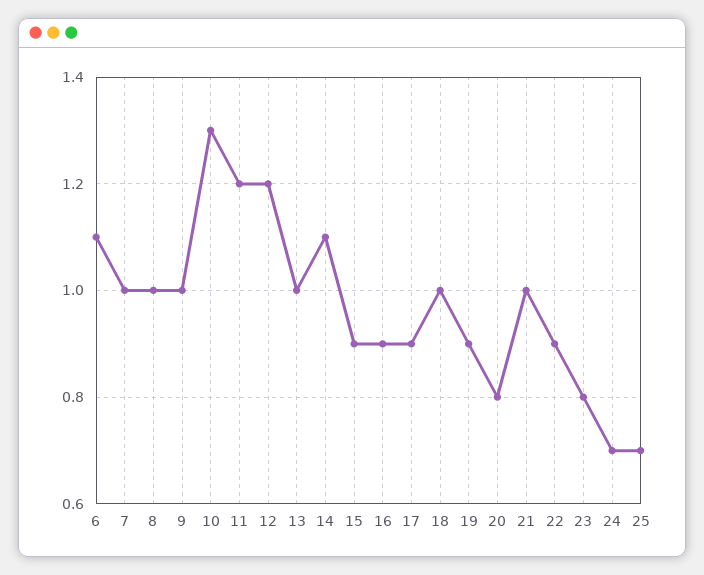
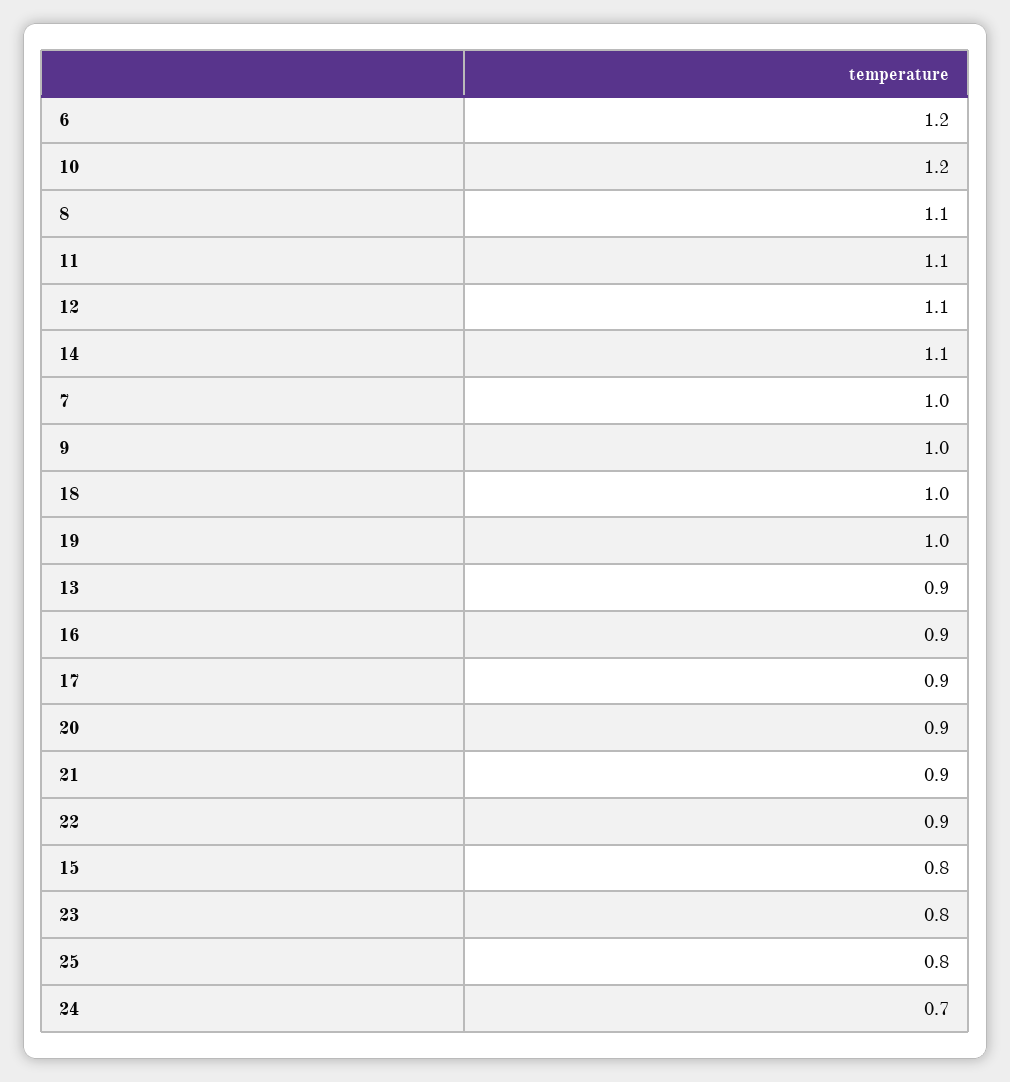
  {
-   "6": 1.1,
+   "6": 1.2,
    "7": 1,
-   "8": 1,
+   "8": 1.1,
    "9": 1,
-   "10": 1.3,
+   "10": 1.2,
-   "11": 1.2,
+   "11": 1.1,
-   "12": 1.2,
+   "12": 1.1,
-   "13": 1,
+   "13": 0.9,
    "14": 1.1,
-   "15": 0.9,
+   "15": 0.8,
    "16": 0.9,
    "17": 0.9,
    "18": 1,
-   "19": 0.9,
+   "19": 1,
-   "20": 0.8,
+   "20": 0.9,
-   "21": 1,
+   "21": 0.9,
    "22": 0.9,
    "23": 0.8,
    "24": 0.7,
-   "25": 0.7
+   "25": 0.8
  }

